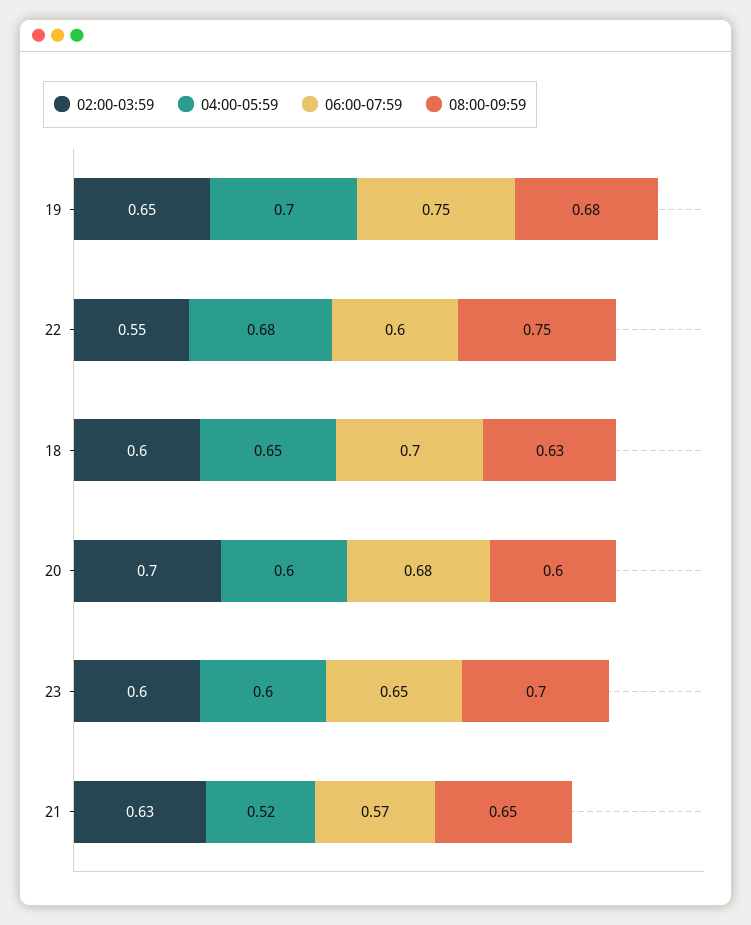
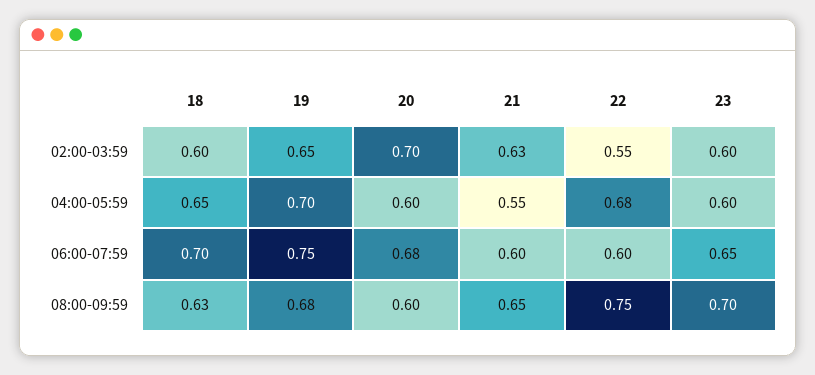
  {
    "02:00-03:59": {
      "19": 0.65,
      "22": 0.55,
      "18": 0.6,
      "20": 0.7,
      "23": 0.6,
      "21": 0.63
    },
    "04:00-05:59": {
      "19": 0.7,
      "22": 0.68,
      "18": 0.65,
      "20": 0.6,
      "23": 0.6,
-     "21": 0.52
+     "21": 0.55
    },
    "06:00-07:59": {
      "19": 0.75,
      "22": 0.6,
      "18": 0.7,
      "20": 0.68,
      "23": 0.65,
-     "21": 0.57
+     "21": 0.6
    },
    "08:00-09:59": {
      "19": 0.68,
      "22": 0.75,
      "18": 0.63,
      "20": 0.6,
      "23": 0.7,
      "21": 0.65
    }
  }

